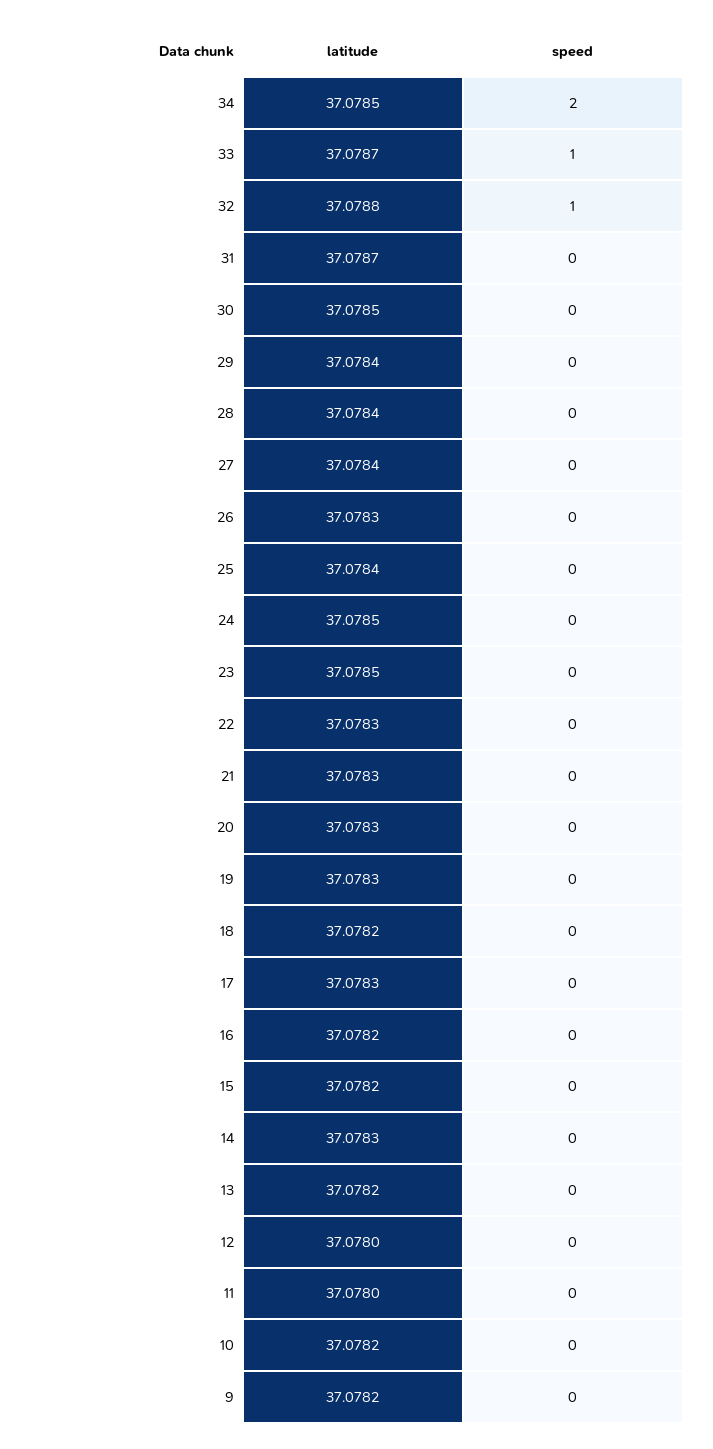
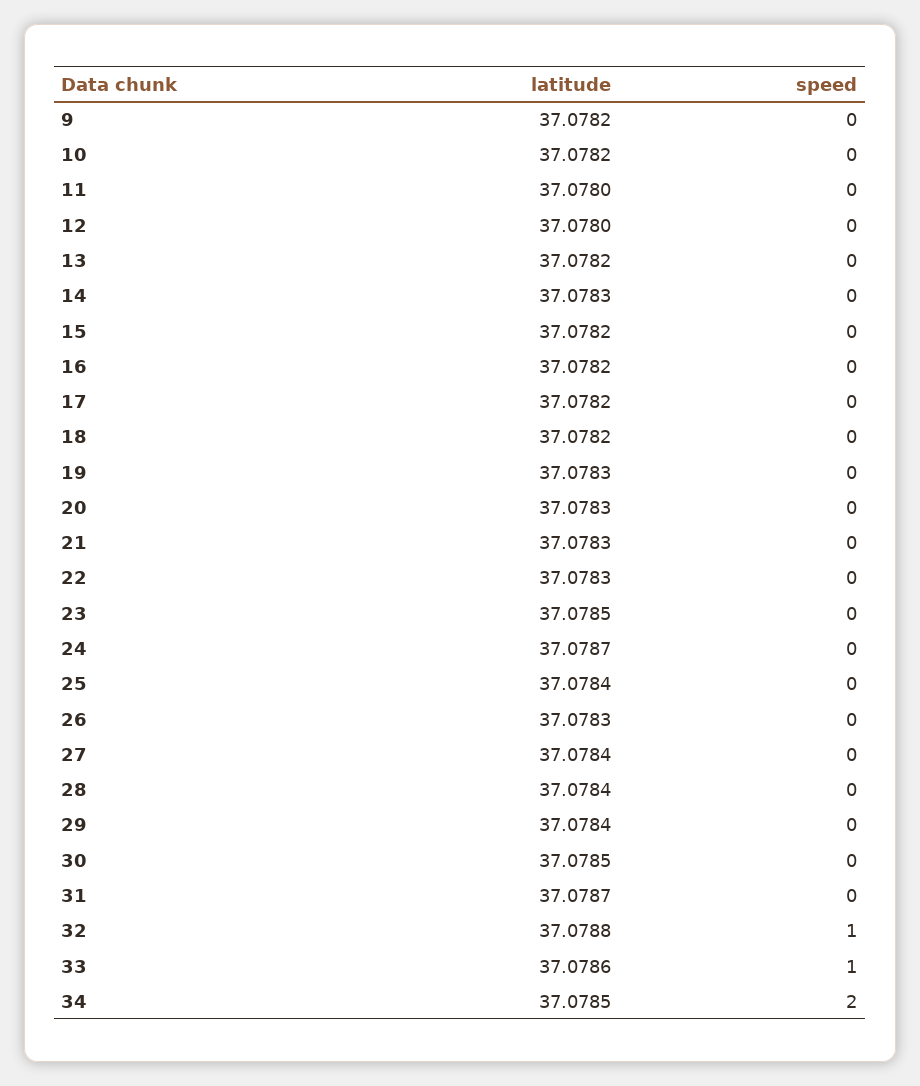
  {
    "latitude": {
      "34": 37.0785,
-     "33": 37.0787,
+     "33": 37.0786,
      "32": 37.0788,
      "31": 37.0787,
      "30": 37.0785,
      "29": 37.0784,
      "28": 37.0784,
      "27": 37.0784,
      "26": 37.0783,
      "25": 37.0784,
-     "24": 37.0785,
+     "24": 37.0787,
      "23": 37.0785,
      "22": 37.0783,
      "21": 37.0783,
      "20": 37.0783,
      "19": 37.0783,
      "18": 37.0782,
-     "17": 37.0783,
+     "17": 37.0782,
      "16": 37.0782,
      "15": 37.0782,
      "14": 37.0783,
      "13": 37.0782,
      "12": 37.078,
      "11": 37.078,
      "10": 37.0782,
      "9": 37.0782
    },
    "speed": {
      "34": 2,
      "33": 1,
      "32": 1,
      "31": 0,
      "30": 0,
      "29": 0,
      "28": 0,
      "27": 0,
      "26": 0,
      "25": 0,
      "24": 0,
      "23": 0,
      "22": 0,
      "21": 0,
      "20": 0,
      "19": 0,
      "18": 0,
      "17": 0,
      "16": 0,
      "15": 0,
      "14": 0,
      "13": 0,
      "12": 0,
      "11": 0,
      "10": 0,
      "9": 0
    }
  }

